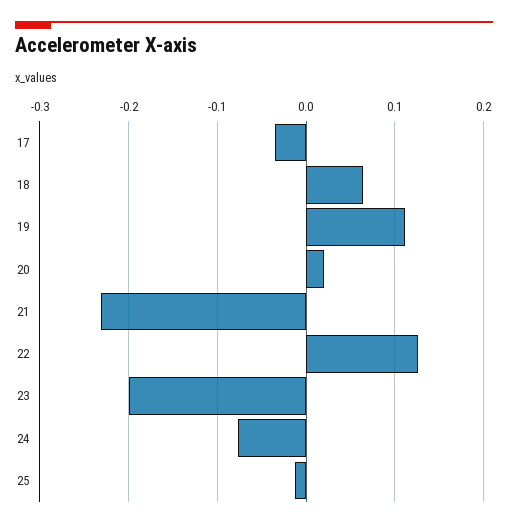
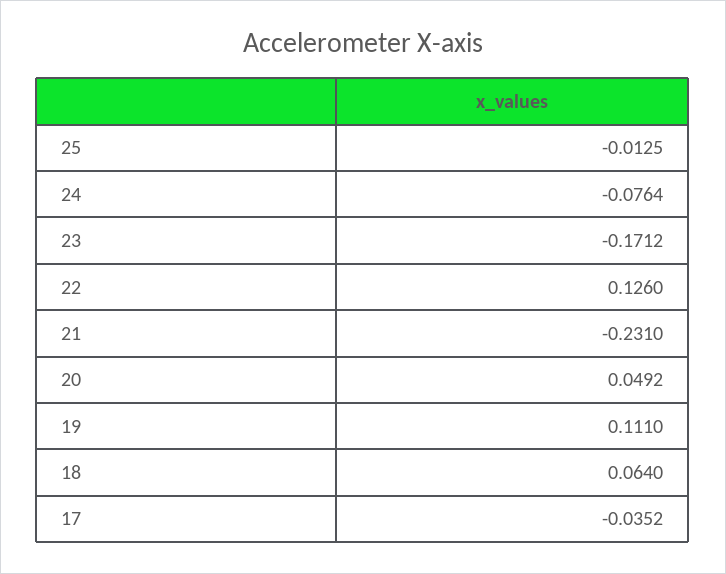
  {
    "17": -0.0352,
    "18": 0.064,
    "19": 0.111,
-   "20": 0.02,
+   "20": 0.0492,
    "21": -0.231,
    "22": 0.126,
-   "23": -0.2,
+   "23": -0.1712,
    "24": -0.0764,
    "25": -0.0125
  }

